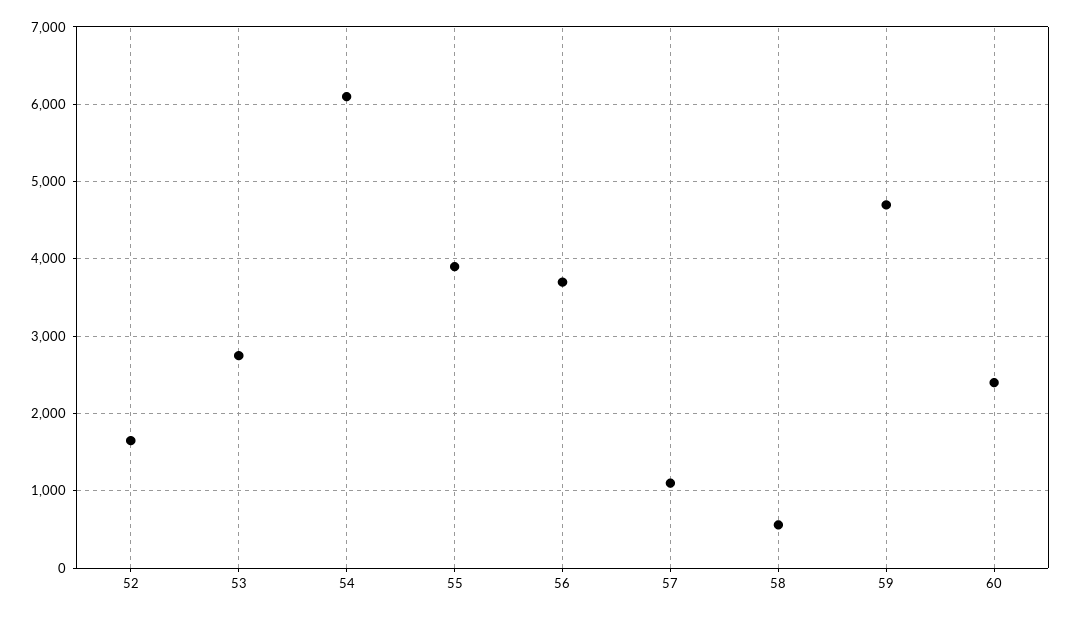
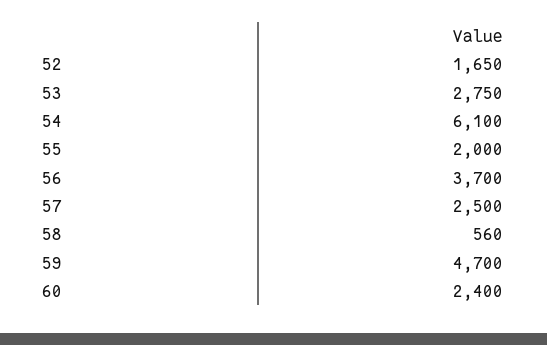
  {
    "52": 1650,
    "53": 2750,
    "54": 6100,
-   "55": 3900,
+   "55": 2000,
    "56": 3700,
-   "57": 1100,
+   "57": 2500,
    "58": 560,
    "59": 4700,
    "60": 2400
  }

